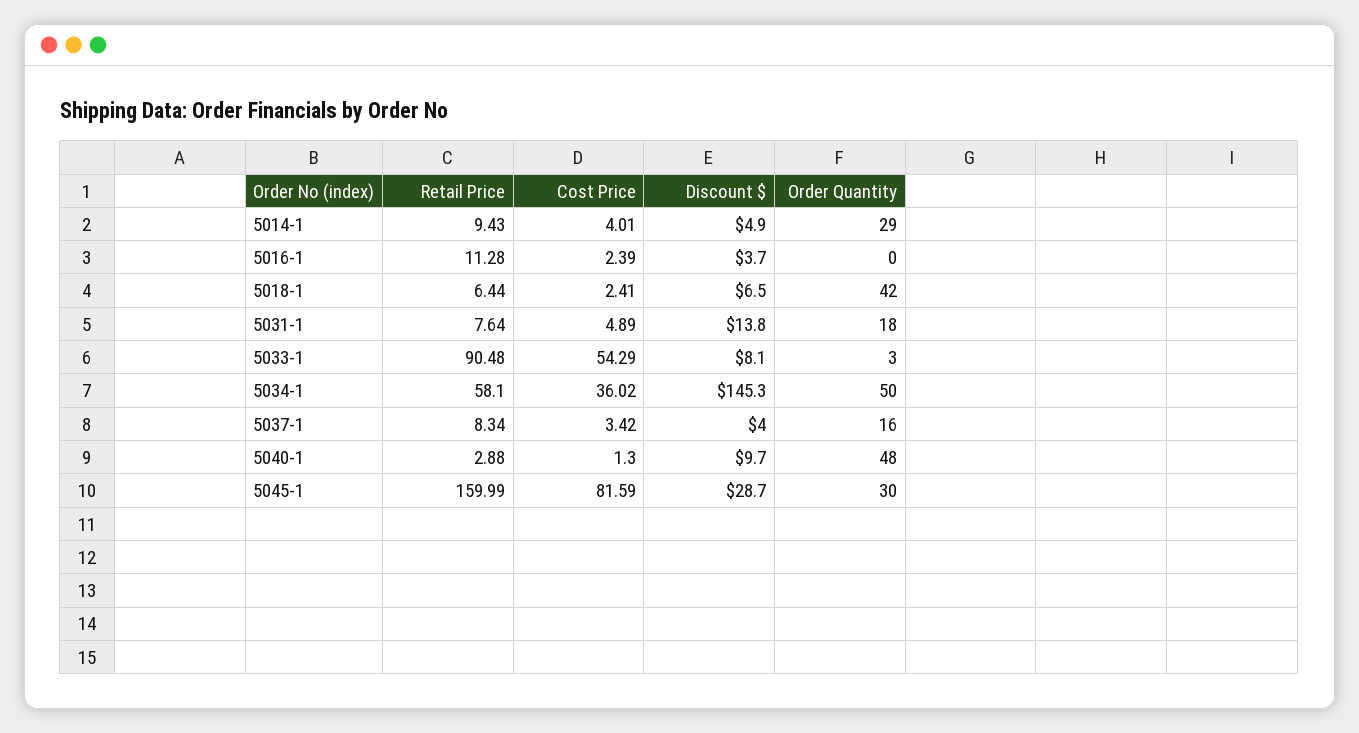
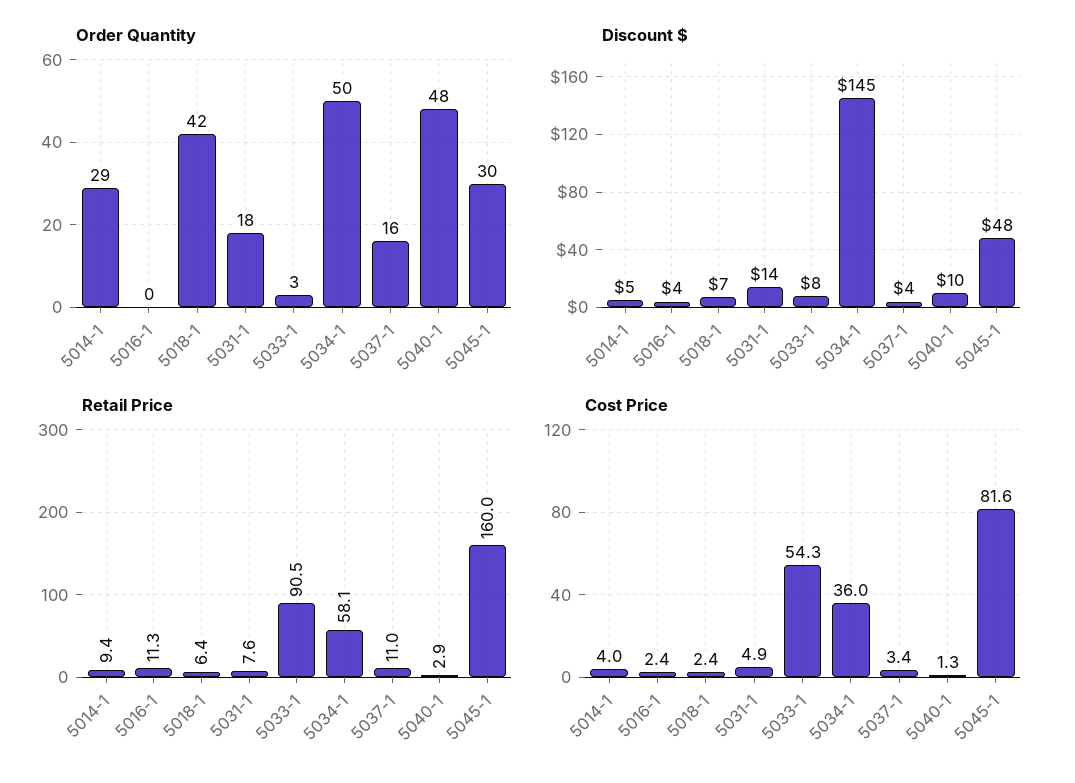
  {
    "Retail Price": {
      "5014-1": 9.43,
      "5016-1": 11.28,
      "5018-1": 6.44,
      "5031-1": 7.64,
      "5033-1": 90.48,
      "5034-1": 58.1,
-     "5037-1": 8.34,
+     "5037-1": 11,
      "5040-1": 2.88,
      "5045-1": 159.99
    },
    "Cost Price": {
      "5014-1": 4.01,
      "5016-1": 2.39,
      "5018-1": 2.41,
      "5031-1": 4.89,
      "5033-1": 54.29,
      "5034-1": 36.02,
      "5037-1": 3.42,
      "5040-1": 1.3,
      "5045-1": 81.59
    },
    "Discount $": {
      "5014-1": 4.9,
      "5016-1": 3.7,
      "5018-1": 6.5,
      "5031-1": 13.8,
      "5033-1": 8.1,
      "5034-1": 145.3,
      "5037-1": 4,
      "5040-1": 9.7,
-     "5045-1": 28.7
+     "5045-1": 48
    },
    "Order Quantity": {
      "5014-1": 29,
      "5016-1": 0,
      "5018-1": 42,
      "5031-1": 18,
      "5033-1": 3,
      "5034-1": 50,
      "5037-1": 16,
      "5040-1": 48,
      "5045-1": 30
    }
  }

